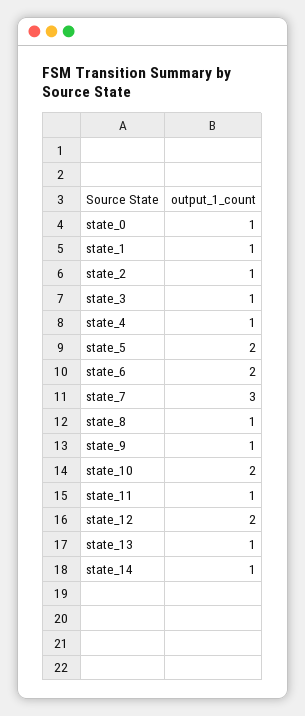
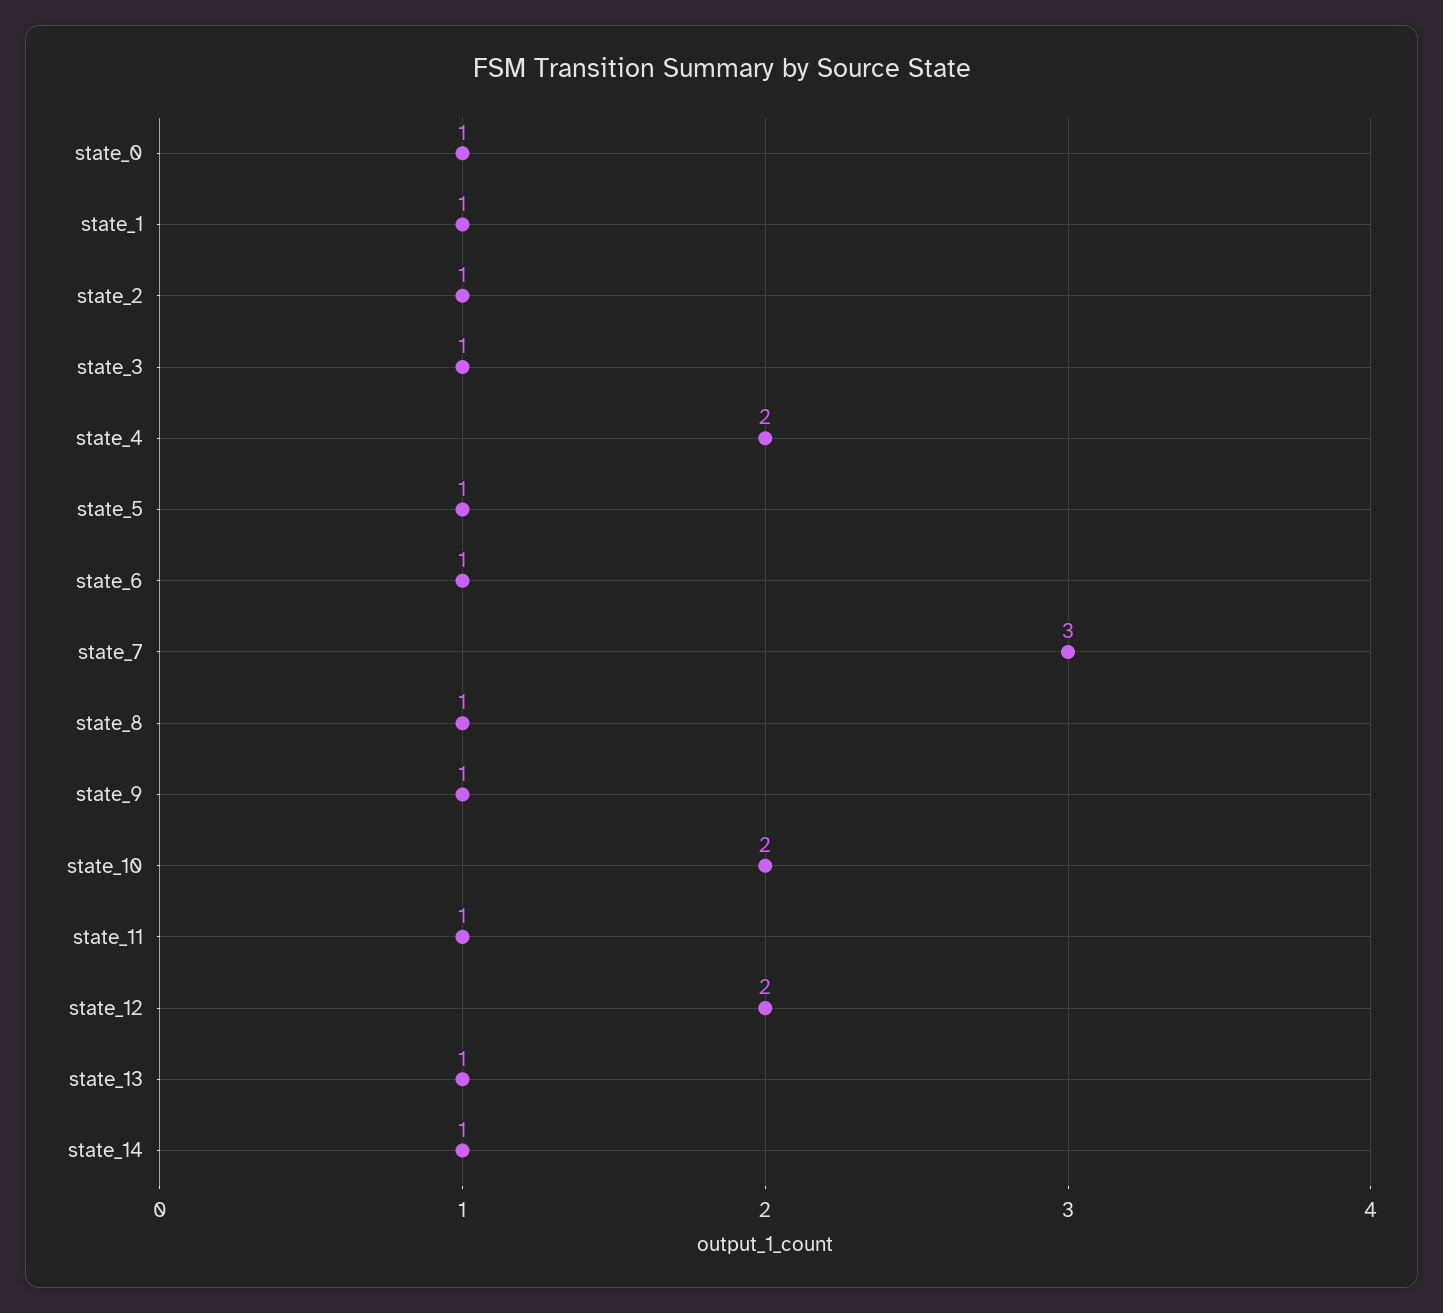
  {
    "state_0": 1,
    "state_1": 1,
    "state_2": 1,
    "state_3": 1,
-   "state_4": 1,
+   "state_4": 2,
-   "state_5": 2,
+   "state_5": 1,
-   "state_6": 2,
+   "state_6": 1,
    "state_7": 3,
    "state_8": 1,
    "state_9": 1,
    "state_10": 2,
    "state_11": 1,
    "state_12": 2,
    "state_13": 1,
    "state_14": 1
  }

